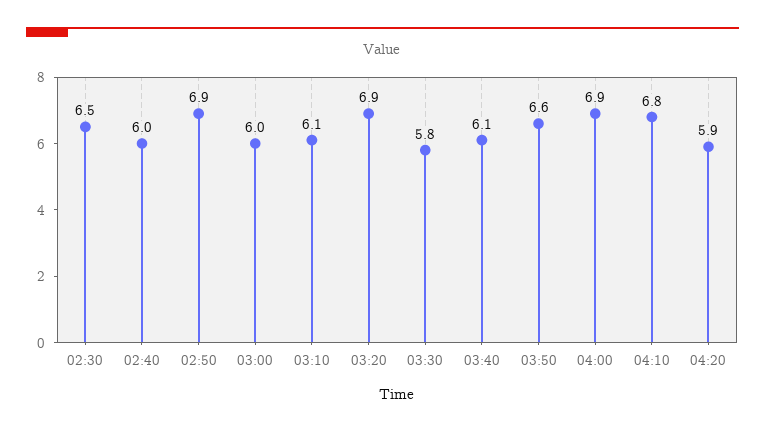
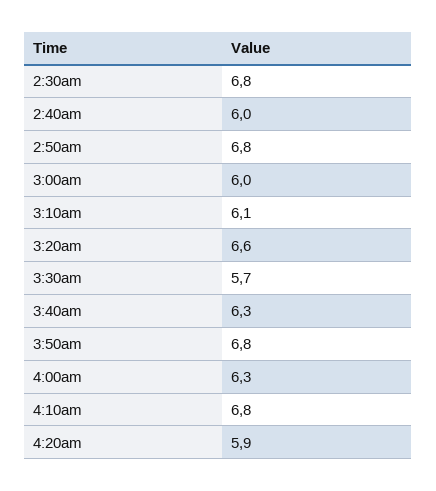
  {
-   "02:30": 6.5,
+   "02:30": 6.8,
    "02:40": 6,
-   "02:50": 6.9,
+   "02:50": 6.8,
    "03:00": 6,
    "03:10": 6.1,
-   "03:20": 6.9,
+   "03:20": 6.6,
-   "03:30": 5.8,
+   "03:30": 5.7,
-   "03:40": 6.1,
+   "03:40": 6.3,
-   "03:50": 6.6,
+   "03:50": 6.8,
-   "04:00": 6.9,
+   "04:00": 6.3,
    "04:10": 6.8,
    "04:20": 5.9
  }

